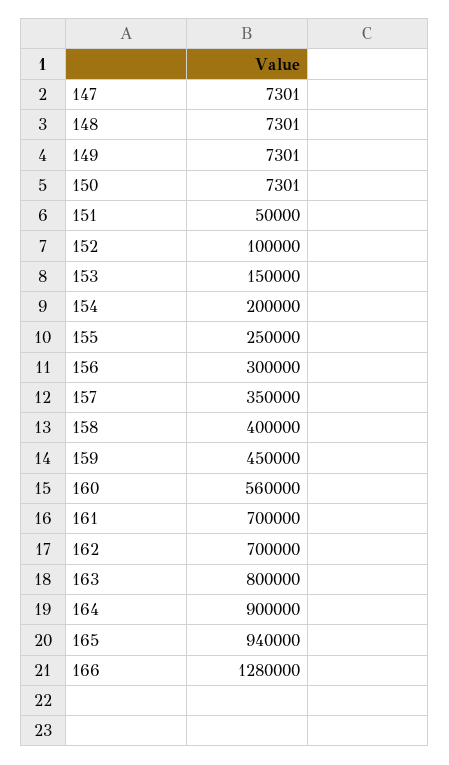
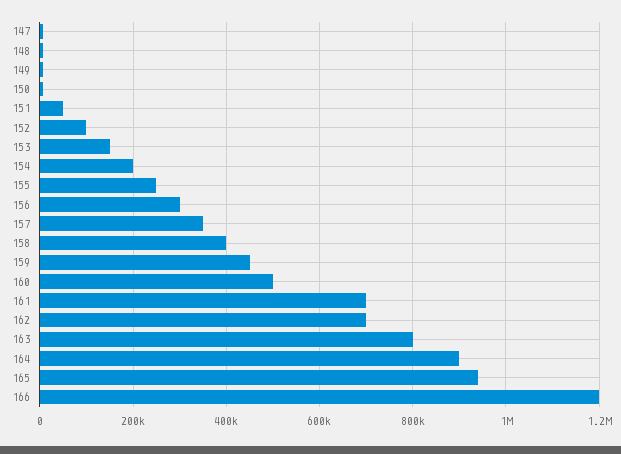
  {
    "147": 7301,
    "148": 7301,
    "149": 7301,
    "150": 7301,
    "151": 50000,
    "152": 100000,
    "153": 150000,
    "154": 200000,
    "155": 250000,
    "156": 300000,
    "157": 350000,
    "158": 400000,
    "159": 450000,
-   "160": 560000,
+   "160": 500000,
    "161": 700000,
    "162": 700000,
    "163": 800000,
    "164": 900000,
    "165": 940000,
-   "166": 1280000
+   "166": 1200000
  }

